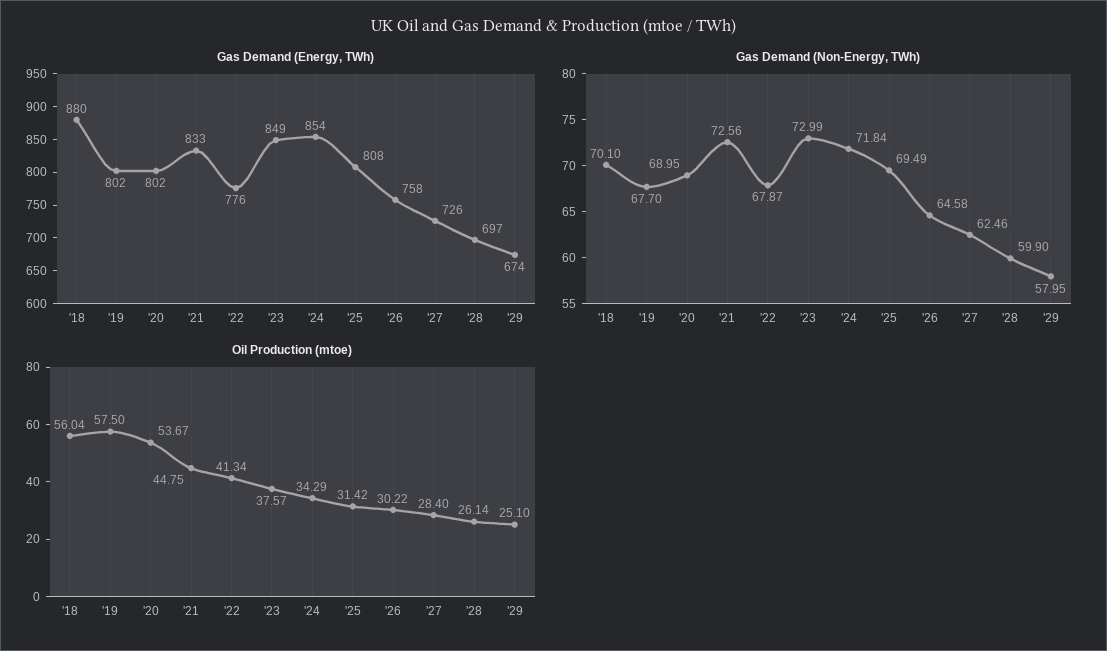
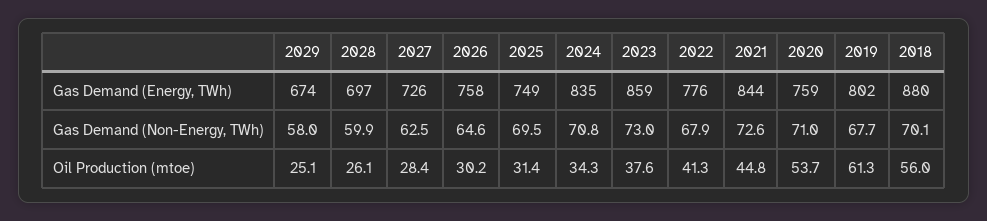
  {
    "Gas Demand (Energy, TWh)": {
      "'18": 880,
      "'19": 802,
-     "'20": 802,
+     "'20": 759,
-     "'21": 833,
+     "'21": 844,
      "'22": 776,
-     "'23": 849,
+     "'23": 859,
-     "'24": 854,
+     "'24": 835,
-     "'25": 808,
+     "'25": 749,
      "'26": 758,
      "'27": 726,
      "'28": 697,
      "'29": 674
    },
    "Gas Demand (Non-Energy, TWh)": {
      "'18": 70.1,
      "'19": 67.7,
-     "'20": 68.95,
+     "'20": 71,
      "'21": 72.56,
      "'22": 67.87,
      "'23": 72.99,
-     "'24": 71.84,
+     "'24": 70.8,
      "'25": 69.49,
      "'26": 64.58,
      "'27": 62.46,
      "'28": 59.9,
      "'29": 57.95
    },
    "Oil Production (mtoe)": {
      "'18": 56.04,
-     "'19": 57.5,
+     "'19": 61.3,
      "'20": 53.67,
      "'21": 44.75,
      "'22": 41.34,
      "'23": 37.57,
      "'24": 34.29,
      "'25": 31.42,
      "'26": 30.22,
      "'27": 28.4,
      "'28": 26.14,
      "'29": 25.1
    }
  }

